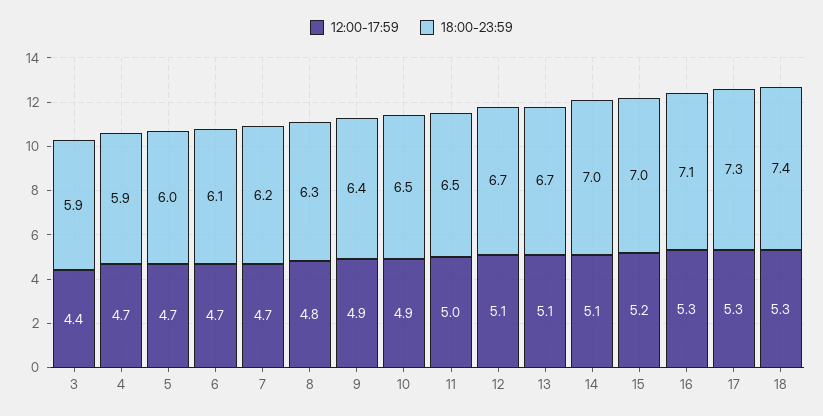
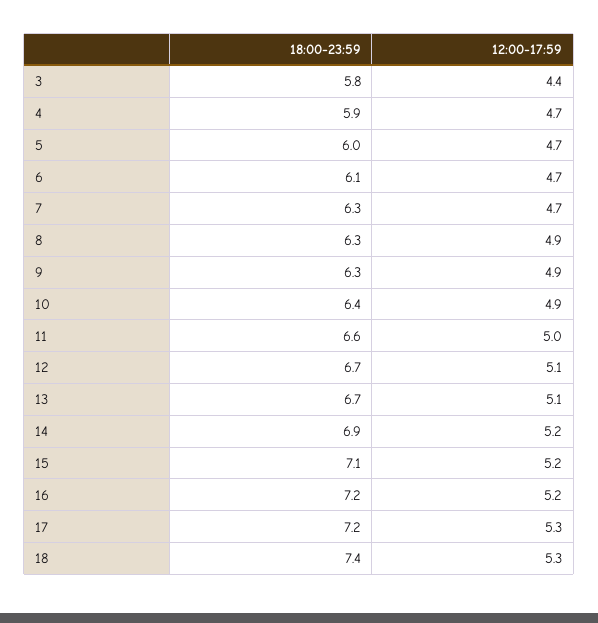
  {
    "12:00-17:59": {
      "3": 4.4,
      "4": 4.7,
      "5": 4.7,
      "6": 4.7,
      "7": 4.7,
-     "8": 4.8,
+     "8": 4.9,
      "9": 4.9,
      "10": 4.9,
      "11": 5,
      "12": 5.1,
      "13": 5.1,
-     "14": 5.1,
+     "14": 5.2,
      "15": 5.2,
-     "16": 5.3,
+     "16": 5.2,
      "17": 5.3,
      "18": 5.3
    },
    "18:00-23:59": {
-     "3": 5.9,
+     "3": 5.8,
      "4": 5.9,
      "5": 6,
      "6": 6.1,
-     "7": 6.2,
+     "7": 6.3,
      "8": 6.3,
-     "9": 6.4,
+     "9": 6.3,
-     "10": 6.5,
+     "10": 6.4,
-     "11": 6.5,
+     "11": 6.6,
      "12": 6.7,
      "13": 6.7,
-     "14": 7,
+     "14": 6.9,
-     "15": 7,
+     "15": 7.1,
-     "16": 7.1,
+     "16": 7.2,
-     "17": 7.3,
+     "17": 7.2,
      "18": 7.4
    }
  }

